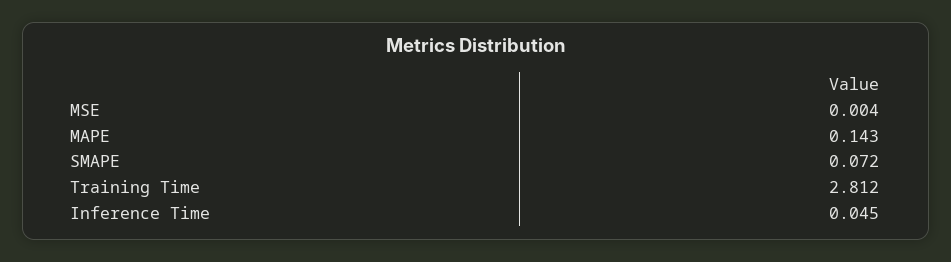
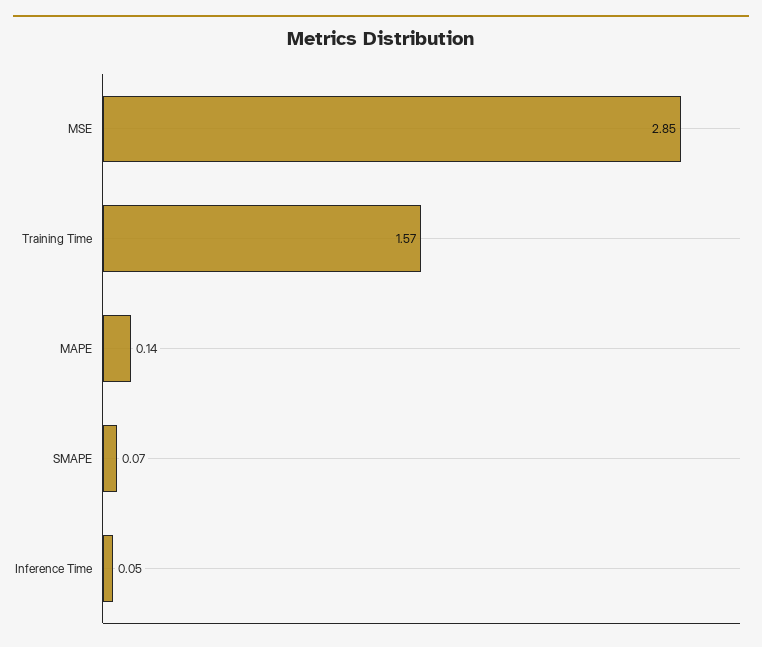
  {
-   "MSE": 0.004,
+   "MSE": 2.85,
    "MAPE": 0.143,
    "SMAPE": 0.072,
-   "Training Time": 2.812,
+   "Training Time": 1.57,
    "Inference Time": 0.045
  }

